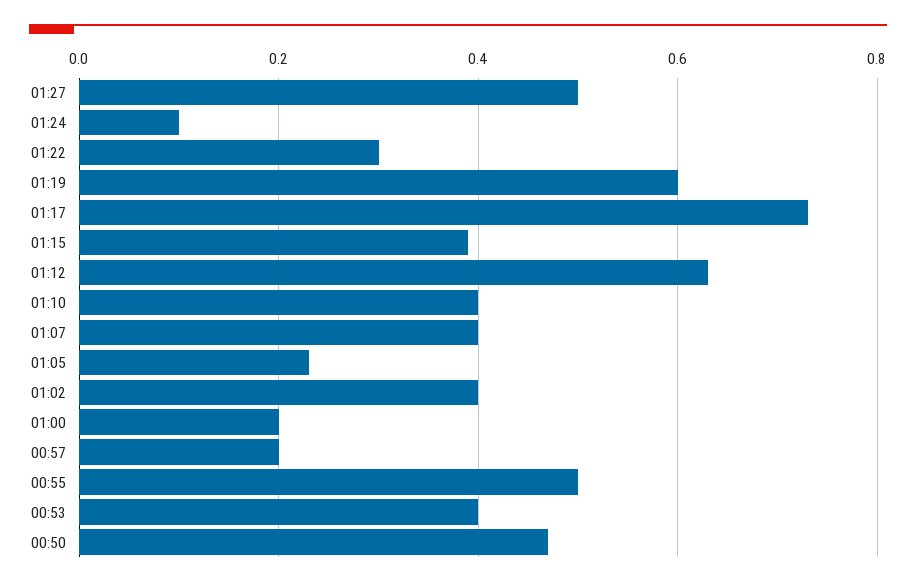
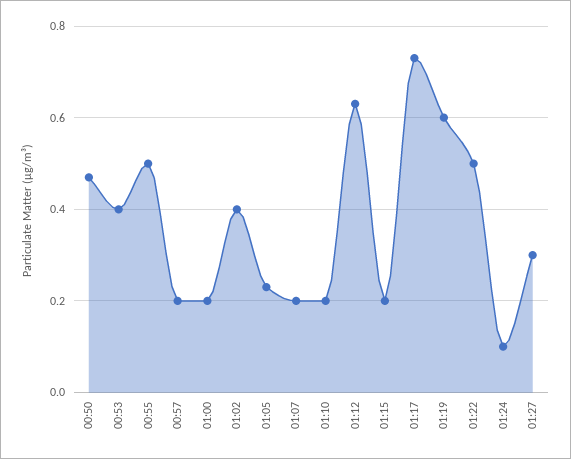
  {
-   "01:27": 0.5,
+   "01:27": 0.3,
    "01:24": 0.1,
-   "01:22": 0.3,
+   "01:22": 0.5,
    "01:19": 0.6,
    "01:17": 0.75,
-   "01:15": 0.4,
+   "01:15": 0.2,
    "01:12": 0.65,
-   "01:10": 0.4,
+   "01:10": 0.2,
-   "01:07": 0.4,
+   "01:07": 0.2,
    "01:05": 0.25,
    "01:02": 0.4,
    "01:00": 0.2,
    "00:57": 0.2,
    "00:55": 0.5,
    "00:53": 0.4,
    "00:50": 0.45
  }

